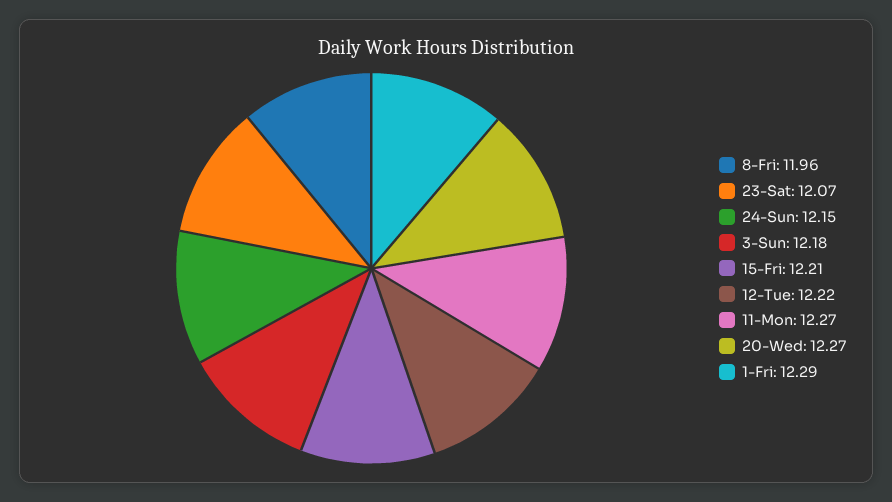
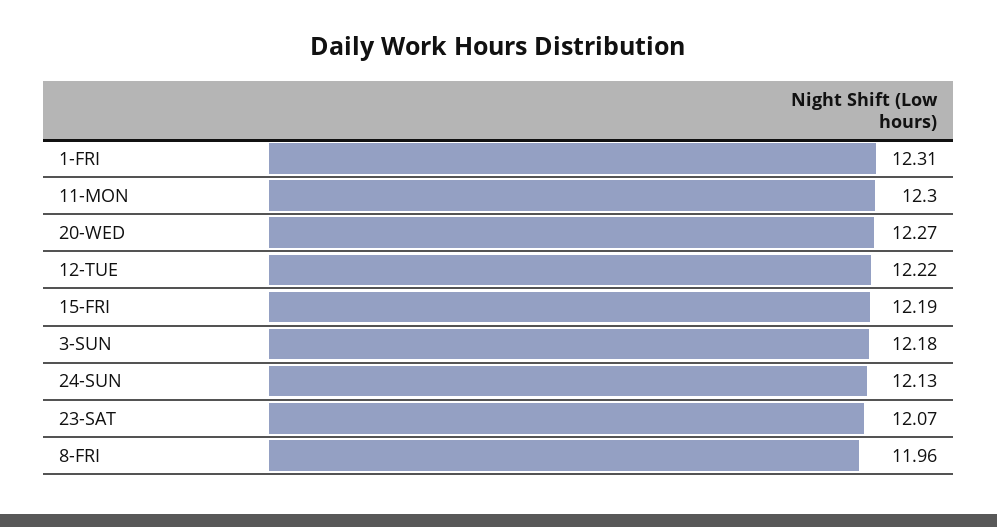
  {
    "8-Fri": 11.96,
    "23-Sat": 12.07,
-   "24-Sun": 12.15,
+   "24-Sun": 12.13,
    "3-Sun": 12.18,
-   "15-Fri": 12.21,
+   "15-Fri": 12.19,
    "12-Tue": 12.22,
-   "11-Mon": 12.27,
+   "11-Mon": 12.3,
    "20-Wed": 12.27,
-   "1-Fri": 12.29
+   "1-Fri": 12.31
  }

